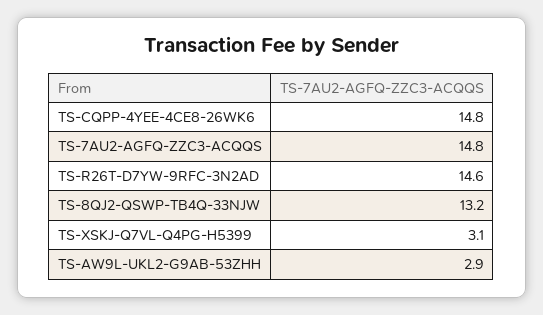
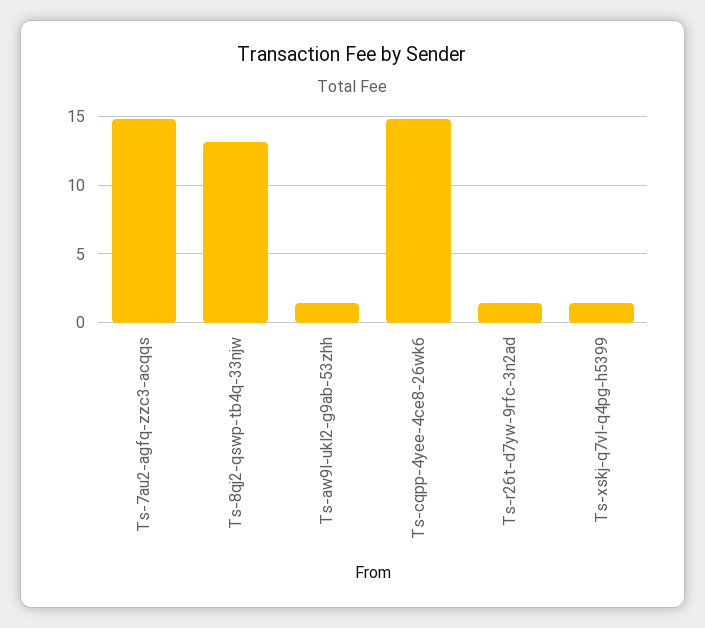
  {
    "TS-CQPP-4YEE-4CE8-26WK6": 14.8,
    "TS-7AU2-AGFQ-ZZC3-ACQQS": 14.8,
-   "TS-R26T-D7YW-9RFC-3N2AD": 14.6,
+   "TS-R26T-D7YW-9RFC-3N2AD": 1.5,
    "TS-8QJ2-QSWP-TB4Q-33NJW": 13.2,
-   "TS-XSKJ-Q7VL-Q4PG-H5399": 3.1,
+   "TS-XSKJ-Q7VL-Q4PG-H5399": 1.5,
-   "TS-AW9L-UKL2-G9AB-53ZHH": 2.9
+   "TS-AW9L-UKL2-G9AB-53ZHH": 1.5
  }

